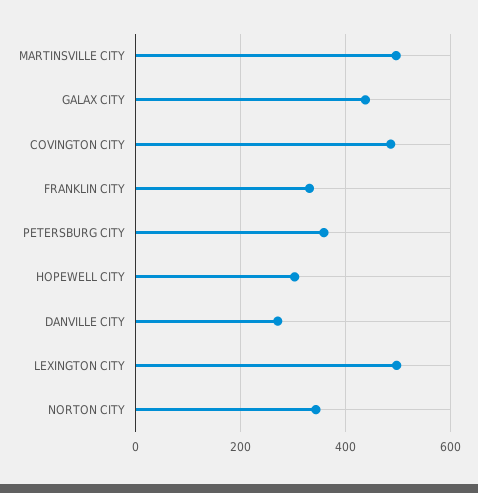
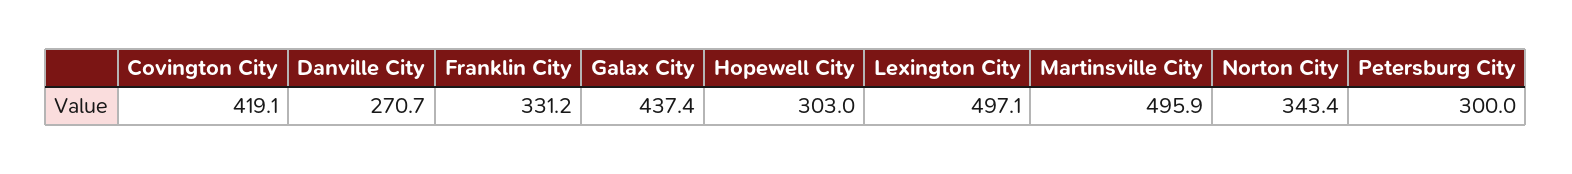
  {
    "MARTINSVILLE CITY": 495.9,
    "GALAX CITY": 437.4,
-   "COVINGTON CITY": 480,
+   "COVINGTON CITY": 419.1,
    "FRANKLIN CITY": 331.2,
-   "PETERSBURG CITY": 360,
+   "PETERSBURG CITY": 300,
    "HOPEWELL CITY": 303,
    "DANVILLE CITY": 270.7,
    "LEXINGTON CITY": 497.1,
    "NORTON CITY": 343.4
  }

